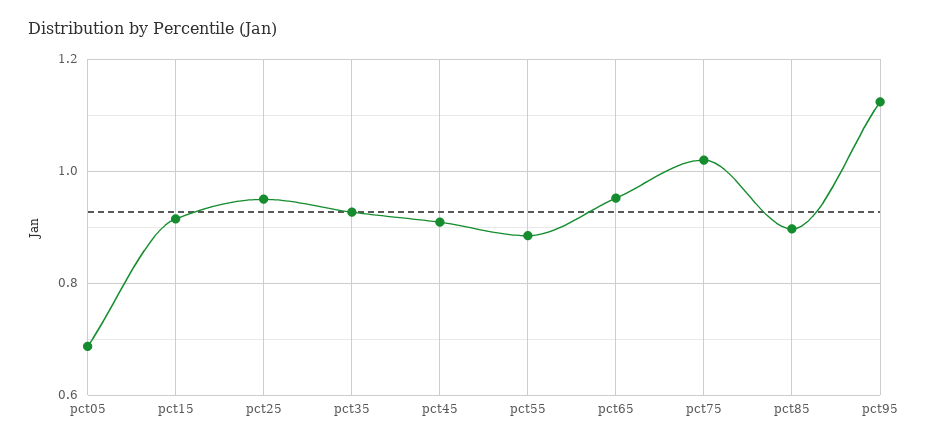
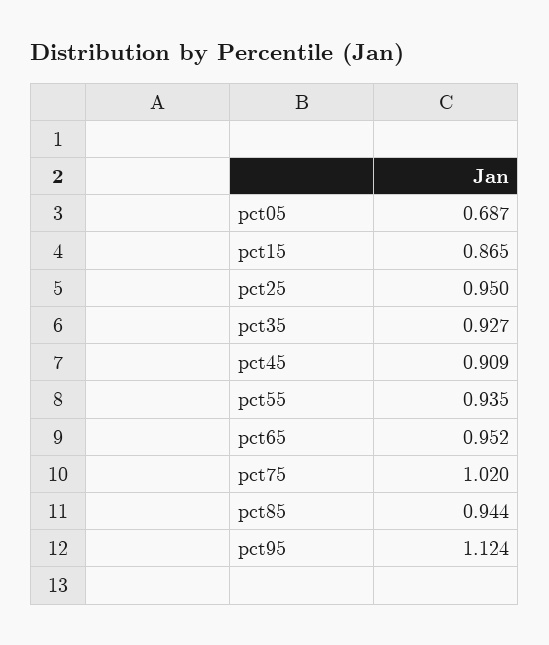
  {
    "pct05": 0.687,
-   "pct15": 0.92,
+   "pct15": 0.865,
    "pct25": 0.95,
    "pct35": 0.927,
    "pct45": 0.909,
-   "pct55": 0.88,
+   "pct55": 0.935,
    "pct65": 0.952,
    "pct75": 1.02,
-   "pct85": 0.9,
+   "pct85": 0.944,
    "pct95": 1.124
  }

